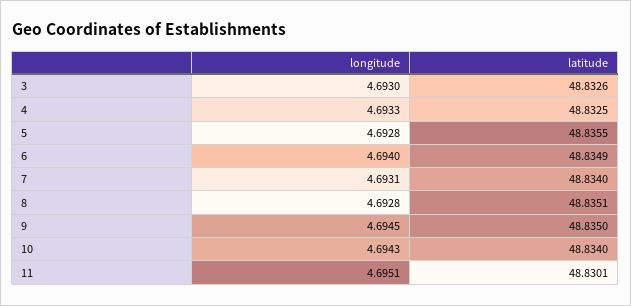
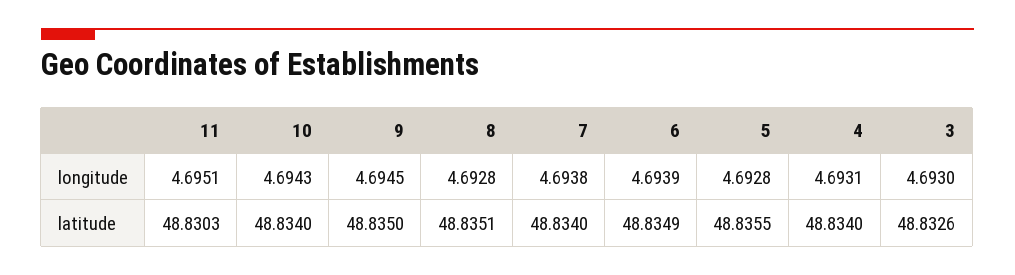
  {
    "longitude": {
      "3": 4.693,
-     "4": 4.6933,
+     "4": 4.6931,
      "5": 4.6928,
-     "6": 4.694,
+     "6": 4.6939,
-     "7": 4.6931,
+     "7": 4.6938,
      "8": 4.6928,
      "9": 4.6945,
      "10": 4.6943,
      "11": 4.6951
    },
    "latitude": {
      "3": 48.8326,
-     "4": 48.8325,
+     "4": 48.834,
      "5": 48.8355,
      "6": 48.8349,
      "7": 48.834,
      "8": 48.8351,
      "9": 48.835,
      "10": 48.834,
-     "11": 48.8301
+     "11": 48.8303
    }
  }

